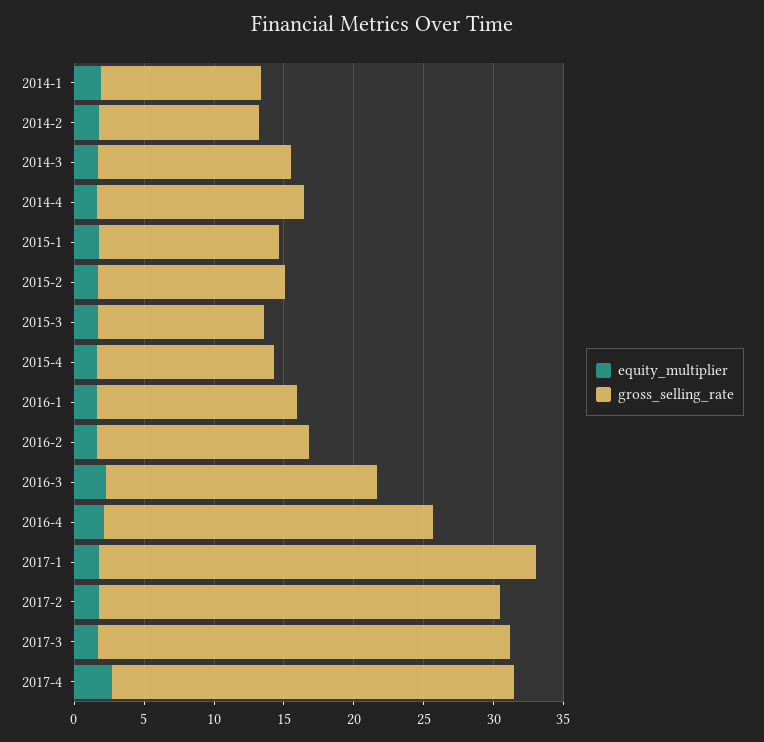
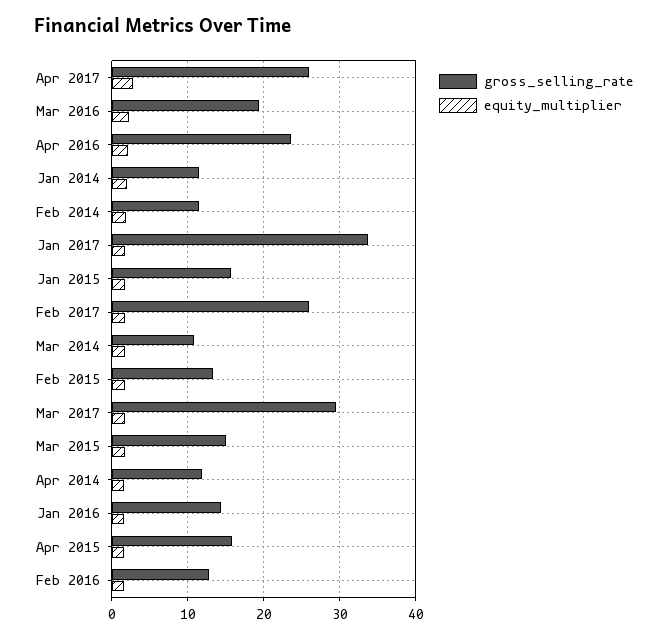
  {
    "equity_multiplier": {
      "2014-1": 2,
      "2014-2": 2,
      "2014-3": 2,
      "2014-4": 2,
      "2015-1": 2,
      "2015-2": 2,
      "2015-3": 2,
      "2015-4": 2,
      "2016-1": 2,
      "2016-2": 2,
      "2016-3": 2,
      "2016-4": 2,
      "2017-1": 2,
      "2017-2": 2,
      "2017-3": 2,
      "2017-4": 3
    },
    "gross_selling_rate": {
      "2014-1": 11,
      "2014-2": 11,
-     "2014-3": 14,
+     "2014-3": 11,
-     "2014-4": 15,
+     "2014-4": 12,
-     "2015-1": 13,
+     "2015-1": 16,
      "2015-2": 13,
-     "2015-3": 12,
+     "2015-3": 15,
-     "2015-4": 13,
+     "2015-4": 16,
      "2016-1": 14,
-     "2016-2": 15,
+     "2016-2": 13,
      "2016-3": 19,
      "2016-4": 24,
-     "2017-1": 31,
+     "2017-1": 34,
-     "2017-2": 29,
+     "2017-2": 26,
      "2017-3": 29,
-     "2017-4": 29
+     "2017-4": 26
    }
  }

